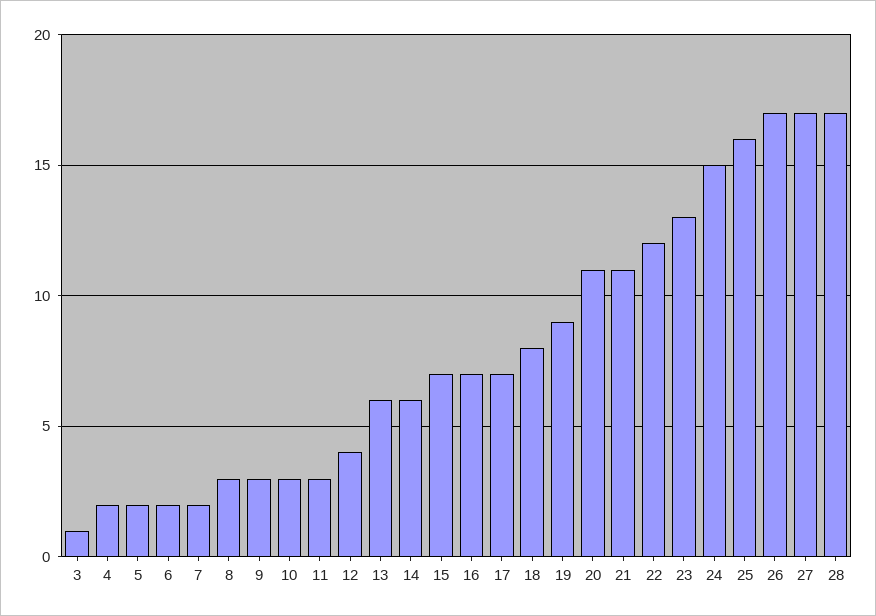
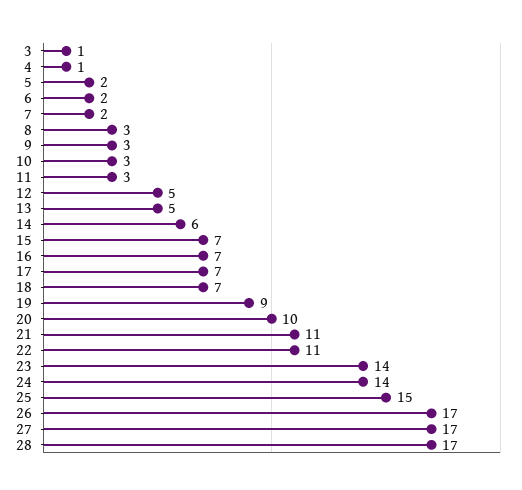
  {
    "3": 1,
-   "4": 2,
+   "4": 1,
    "5": 2,
    "6": 2,
    "7": 2,
    "8": 3,
    "9": 3,
    "10": 3,
    "11": 3,
-   "12": 4,
+   "12": 5,
-   "13": 6,
+   "13": 5,
    "14": 6,
    "15": 7,
    "16": 7,
    "17": 7,
-   "18": 8,
+   "18": 7,
    "19": 9,
-   "20": 11,
+   "20": 10,
    "21": 11,
-   "22": 12,
+   "22": 11,
-   "23": 13,
+   "23": 14,
-   "24": 15,
+   "24": 14,
-   "25": 16,
+   "25": 15,
    "26": 17,
    "27": 17,
    "28": 17
  }

